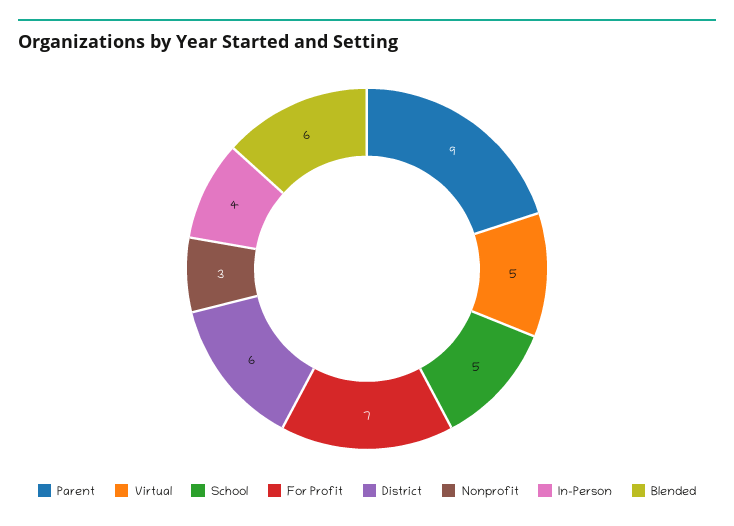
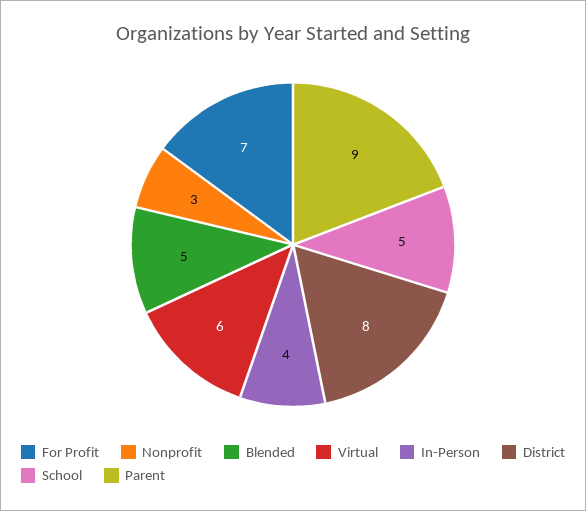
  {
    "Parent": 9,
-   "Virtual": 5,
+   "Virtual": 6,
    "School": 5,
    "For Profit": 7,
-   "District": 6,
+   "District": 8,
    "Nonprofit": 3,
    "In-Person": 4,
-   "Blended": 6
+   "Blended": 5
  }

